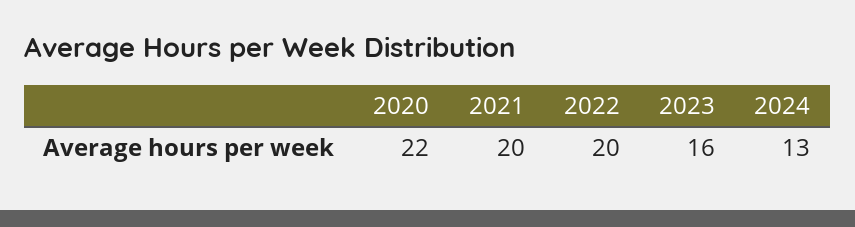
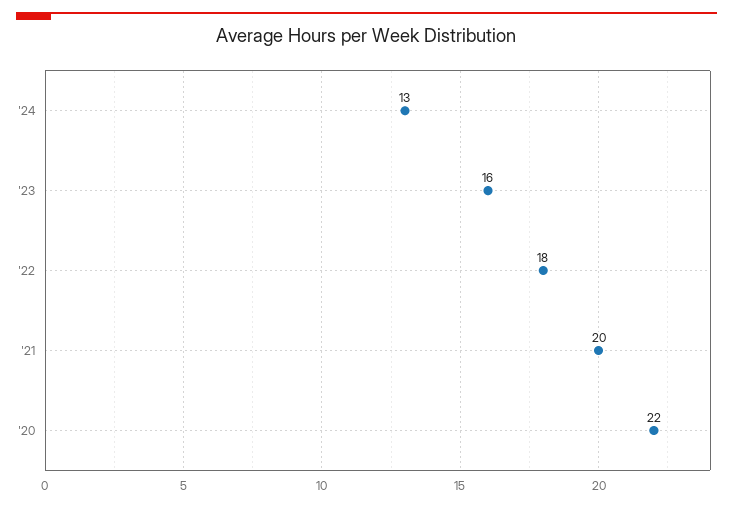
  {
    "2020": 22,
    "2021": 20,
-   "2022": 20,
+   "2022": 18,
    "2023": 16,
    "2024": 13
  }

